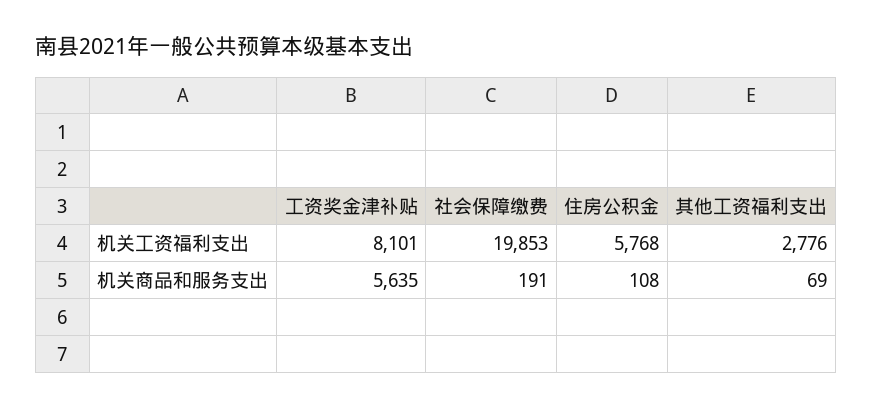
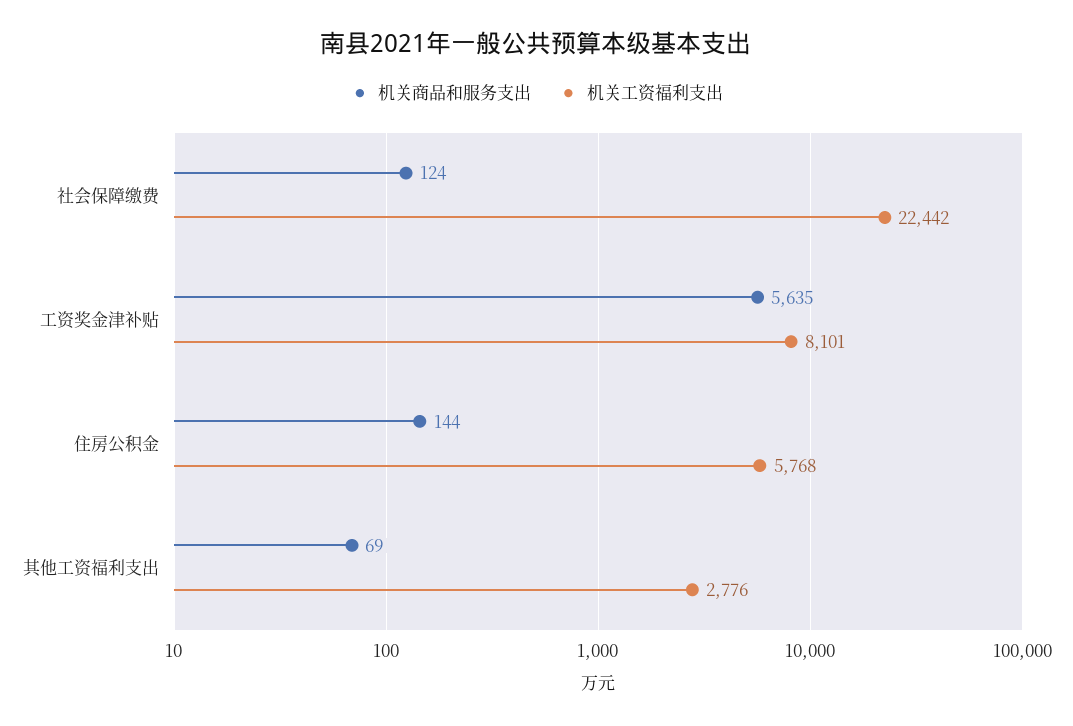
  {
    "机关工资福利支出": {
      "工资奖金津补贴": 8101,
-     "社会保障缴费": 19853,
+     "社会保障缴费": 22442,
      "住房公积金": 5768,
      "其他工资福利支出": 2776
    },
    "机关商品和服务支出": {
      "工资奖金津补贴": 5635,
-     "社会保障缴费": 191,
+     "社会保障缴费": 124,
-     "住房公积金": 108,
+     "住房公积金": 144,
      "其他工资福利支出": 69
    }
  }

